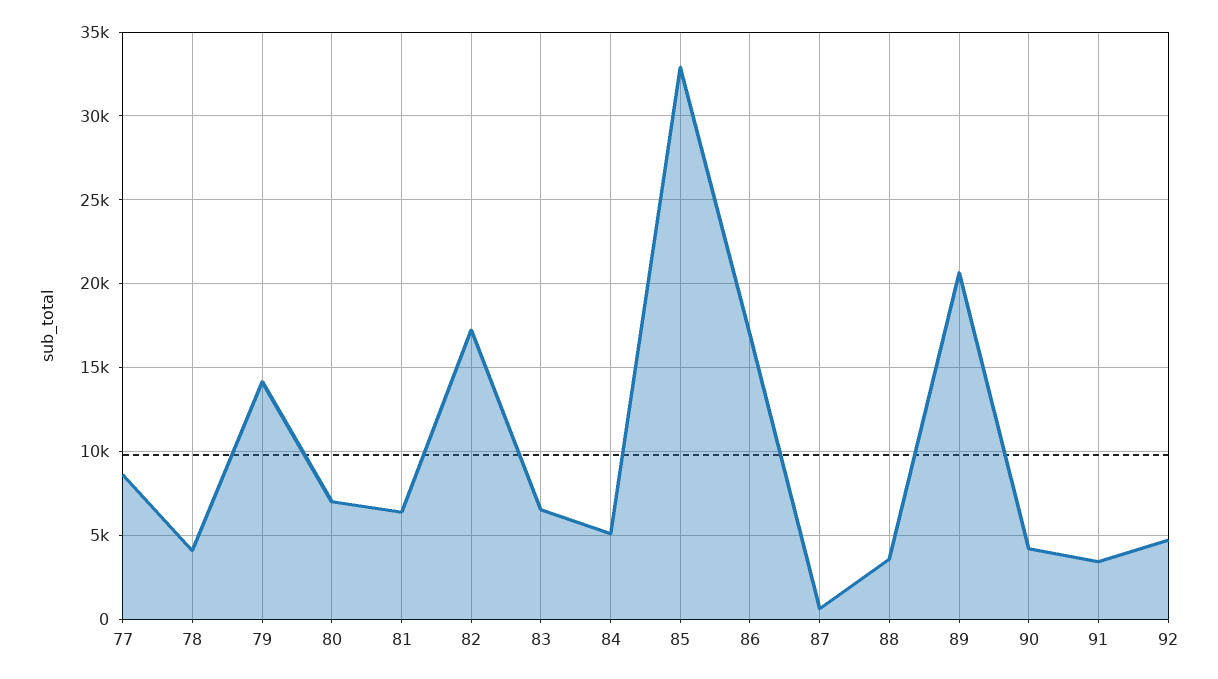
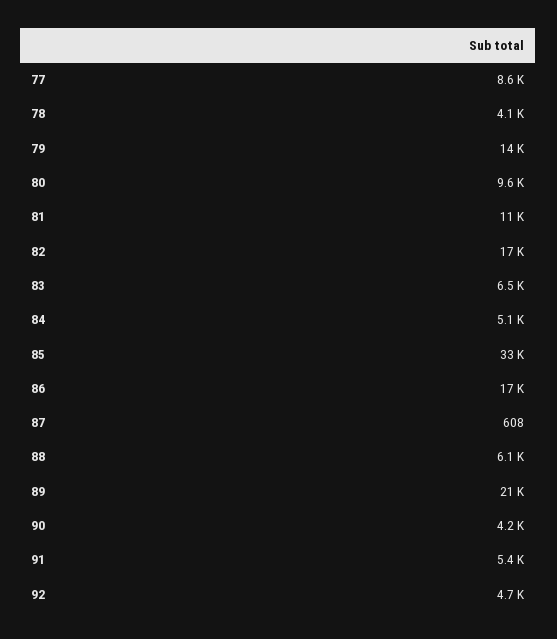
  {
    "77": 8600,
    "78": 4100,
    "79": 14000,
-   "80": 7000,
+   "80": 9600,
-   "81": 6500,
+   "81": 11000,
    "82": 17000,
    "83": 6500,
    "84": 5100,
    "85": 33000,
    "86": 17000,
    "87": 608,
-   "88": 3500,
+   "88": 6100,
    "89": 21000,
    "90": 4200,
-   "91": 3500,
+   "91": 5400,
    "92": 4700
  }

